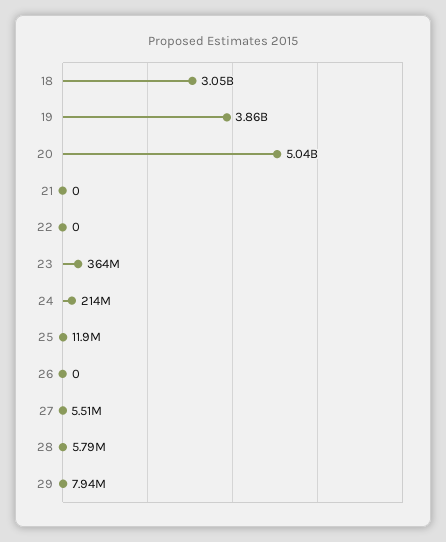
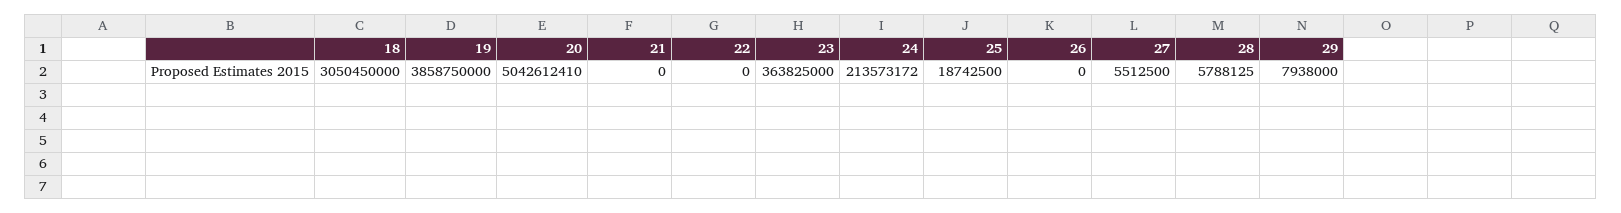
  {
    "18": 3050450000,
    "19": 3858750000,
    "20": 5042612410,
    "21": 0,
    "22": 0,
    "23": 363825000,
    "24": 213573172,
-   "25": 11900000,
+   "25": 18742500,
    "26": 0,
    "27": 5512500,
    "28": 5788125,
    "29": 7938000
  }

